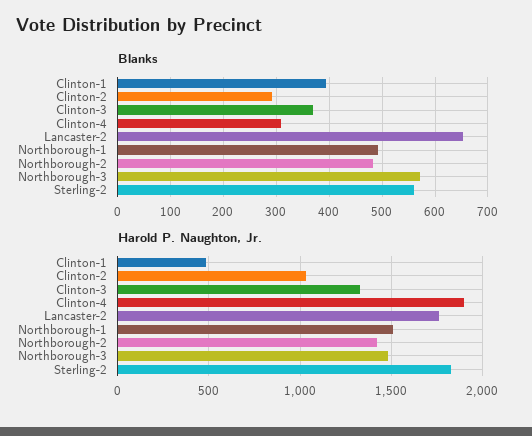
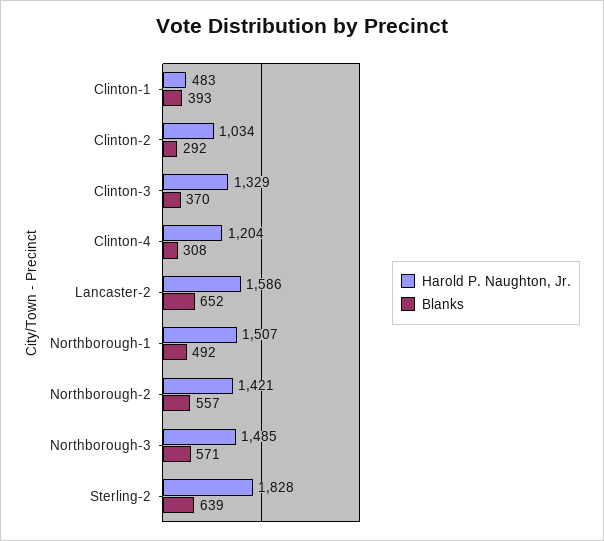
  {
    "Blanks": {
      "Clinton-1": 393,
      "Clinton-2": 292,
      "Clinton-3": 370,
      "Clinton-4": 308,
      "Lancaster-2": 652,
      "Northborough-1": 492,
-     "Northborough-2": 480,
+     "Northborough-2": 557,
      "Northborough-3": 571,
-     "Sterling-2": 560
+     "Sterling-2": 639
    },
    "Harold P. Naughton, Jr.": {
      "Clinton-1": 483,
      "Clinton-2": 1034,
      "Clinton-3": 1329,
-     "Clinton-4": 1900,
+     "Clinton-4": 1204,
-     "Lancaster-2": 1750,
+     "Lancaster-2": 1586,
      "Northborough-1": 1507,
      "Northborough-2": 1421,
      "Northborough-3": 1485,
      "Sterling-2": 1828
    }
  }

